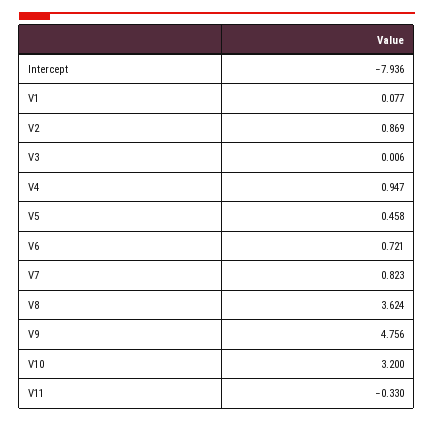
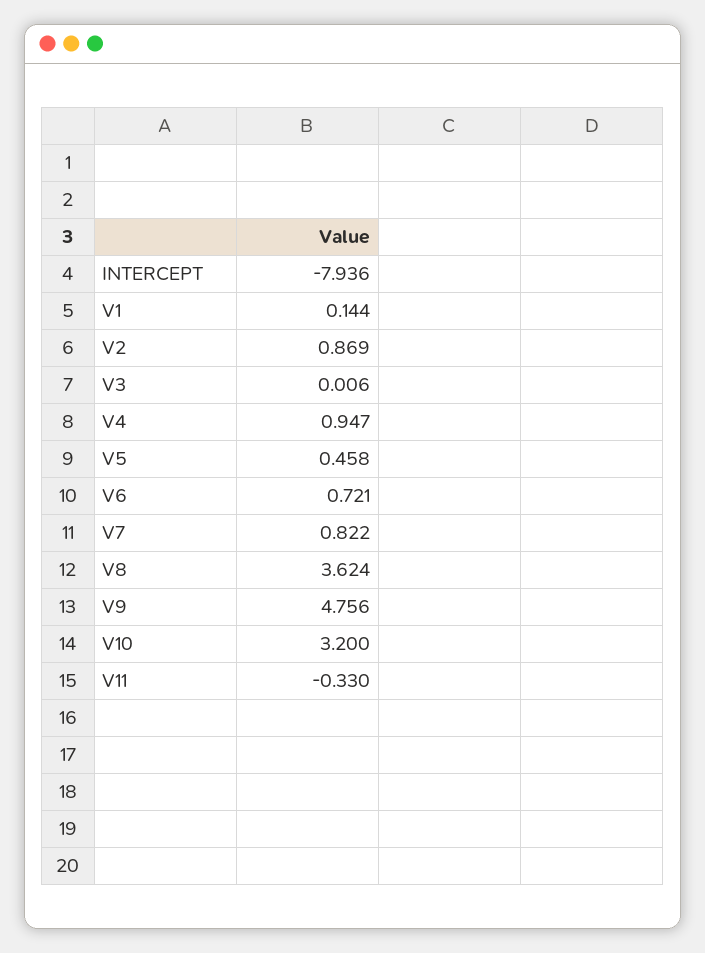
  {
    "Intercept": -7.936,
-   "V1": 0.077,
+   "V1": 0.144,
    "V2": 0.869,
    "V3": 0.006,
    "V4": 0.947,
    "V5": 0.458,
    "V6": 0.721,
-   "V7": 0.823,
+   "V7": 0.822,
    "V8": 3.624,
    "V9": 4.756,
    "V10": 3.2,
    "V11": -0.33
  }

